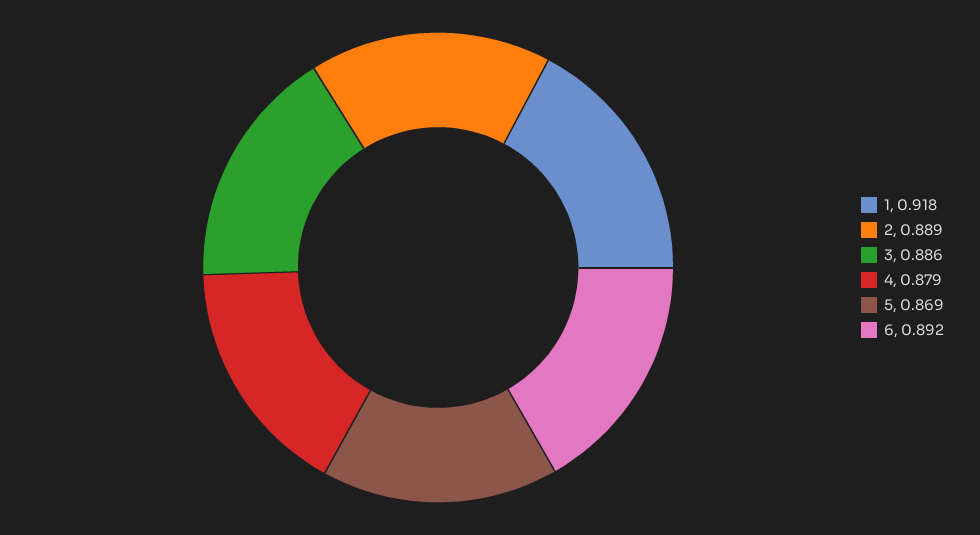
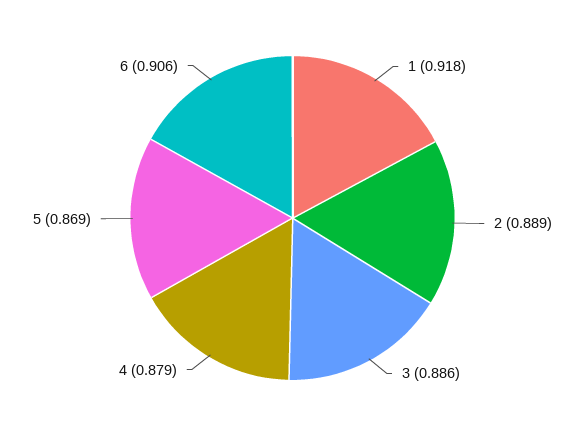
  {
    "1": 0.918,
    "2": 0.889,
    "3": 0.886,
    "4": 0.879,
    "5": 0.869,
-   "6": 0.892
+   "6": 0.906
  }

